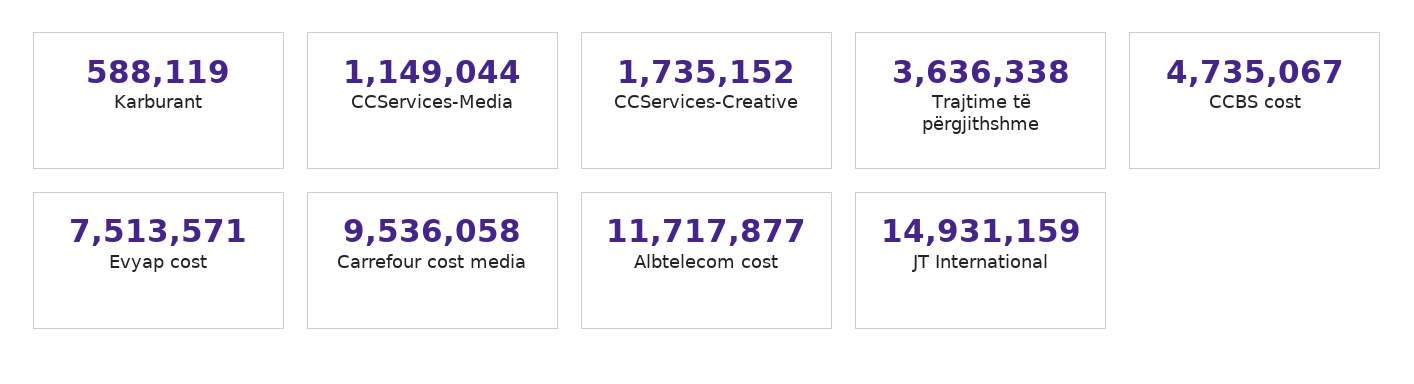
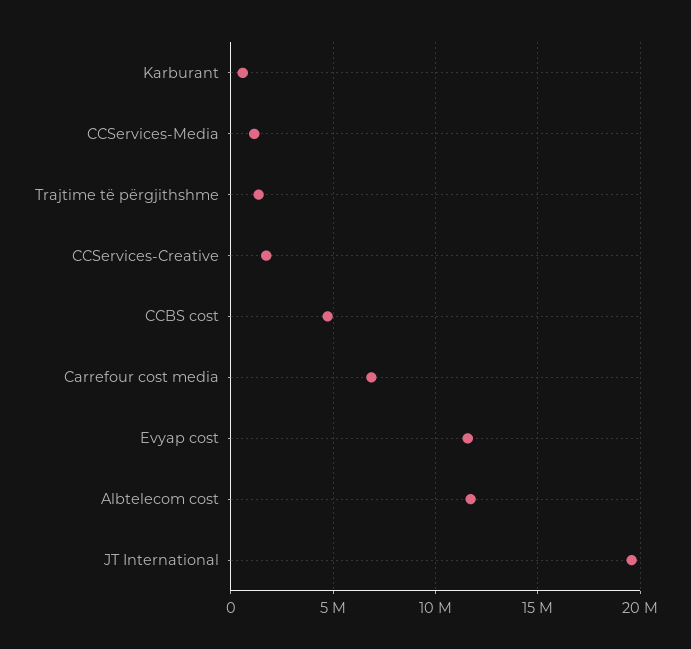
  {
    "Karburant": 588119,
    "CCServices-Media": 1149044,
    "CCServices-Creative": 1735152,
-   "Trajtime të përgjithshme": 3636338,
+   "Trajtime të përgjithshme": 1500000,
    "CCBS cost": 4735067,
-   "Evyap cost": 7513571,
+   "Evyap cost": 11500000,
-   "Carrefour cost media": 9536058,
+   "Carrefour cost media": 7000000,
    "Albtelecom cost": 11717877,
-   "JT International": 14931159
+   "JT International": 19500000
  }

